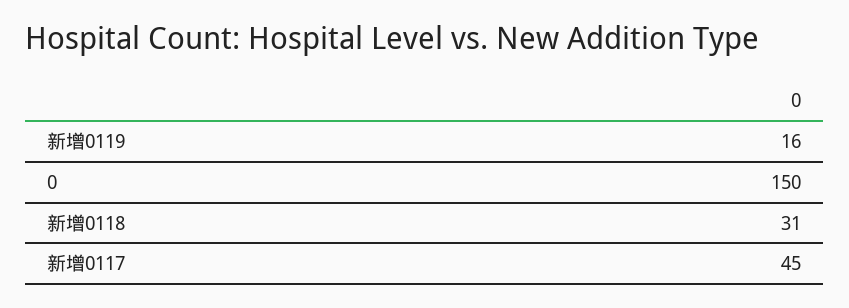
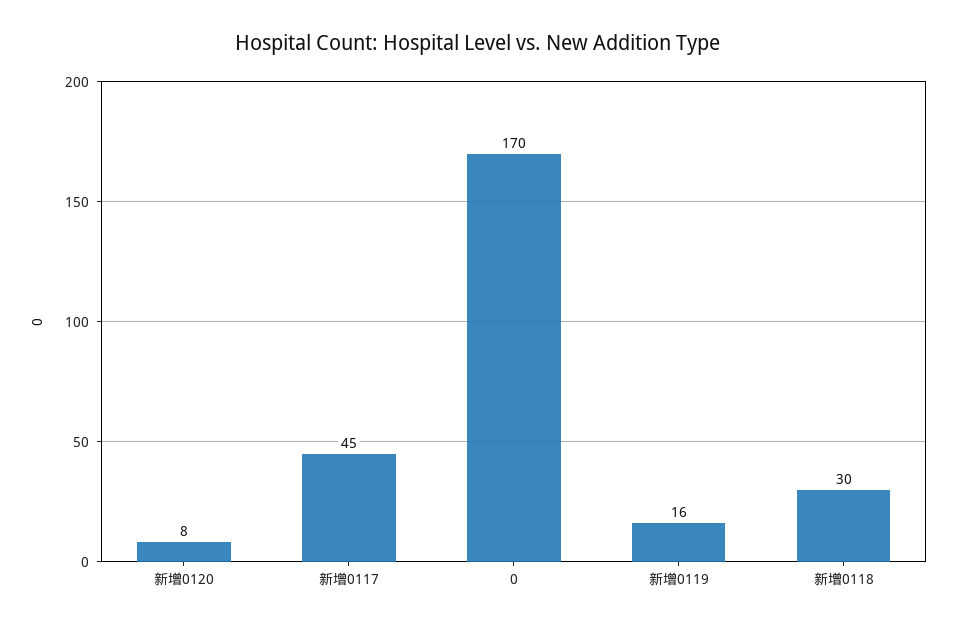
  {
    "新增0119": 16,
-   "0": 150,
+   "0": 170,
-   "新增0118": 31,
+   "新增0118": 30,
-   "新增0117": 45
+   "新增0117": 45,
+   "新增0120": 8
  }

